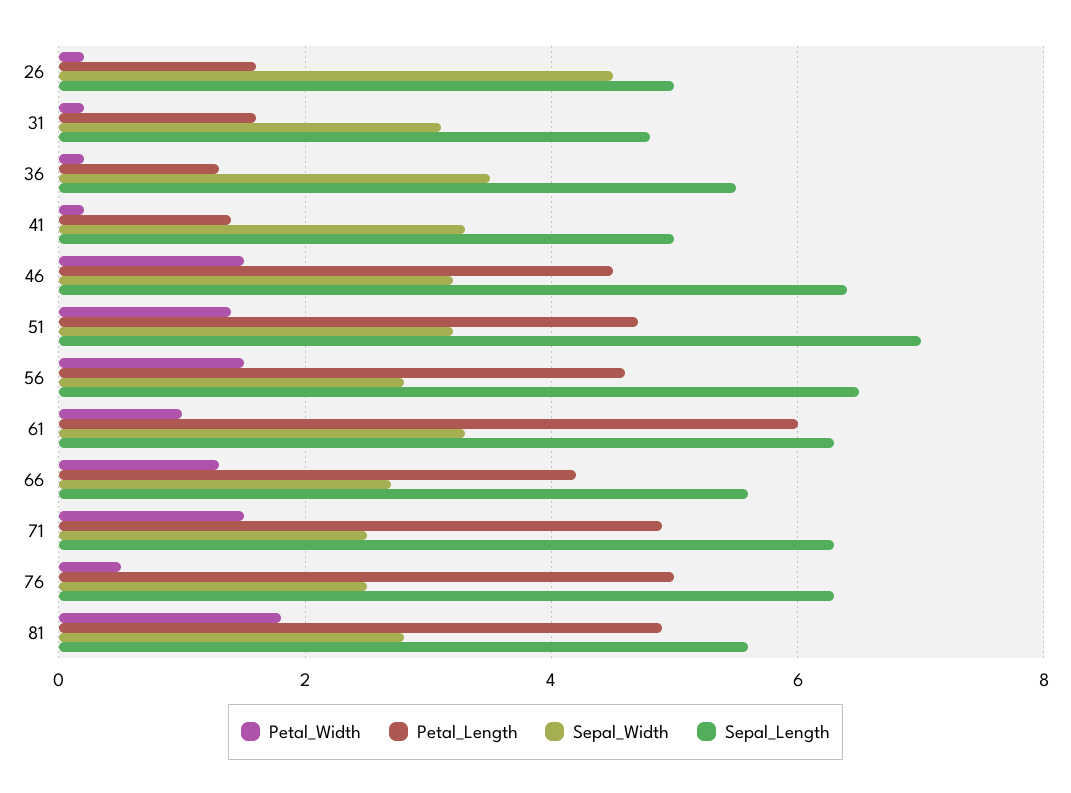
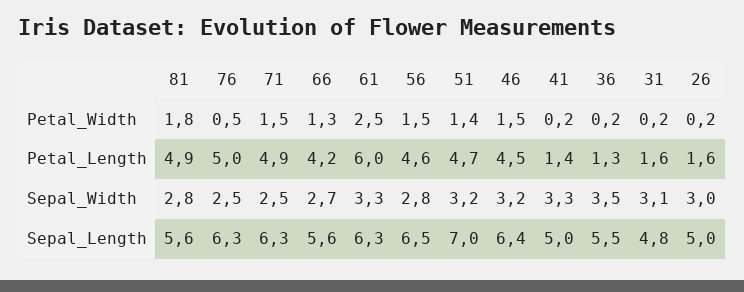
  {
    "Petal_Width": {
      "26": 0.2,
      "31": 0.2,
      "36": 0.2,
      "41": 0.2,
      "46": 1.5,
      "51": 1.4,
      "56": 1.5,
-     "61": 1,
+     "61": 2.5,
      "66": 1.3,
      "71": 1.5,
      "76": 0.5,
      "81": 1.8
    },
    "Petal_Length": {
      "26": 1.6,
      "31": 1.6,
      "36": 1.3,
      "41": 1.4,
      "46": 4.5,
      "51": 4.7,
      "56": 4.6,
      "61": 6,
      "66": 4.2,
      "71": 4.9,
      "76": 5,
      "81": 4.9
    },
    "Sepal_Width": {
-     "26": 4.5,
+     "26": 3,
      "31": 3.1,
      "36": 3.5,
      "41": 3.3,
      "46": 3.2,
      "51": 3.2,
      "56": 2.8,
      "61": 3.3,
      "66": 2.7,
      "71": 2.5,
      "76": 2.5,
      "81": 2.8
    },
    "Sepal_Length": {
      "26": 5,
      "31": 4.8,
      "36": 5.5,
      "41": 5,
      "46": 6.4,
      "51": 7,
      "56": 6.5,
      "61": 6.3,
      "66": 5.6,
      "71": 6.3,
      "76": 6.3,
      "81": 5.6
    }
  }

